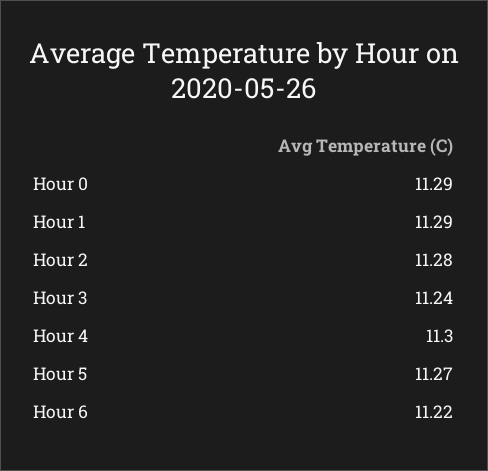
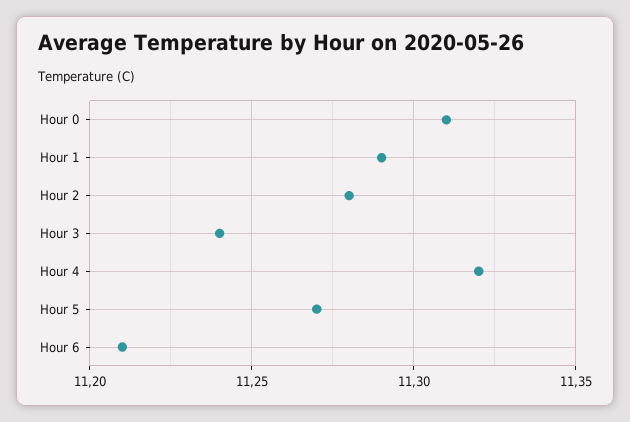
  {
-   "Hour 0": 11.29,
+   "Hour 0": 11.31,
    "Hour 1": 11.29,
    "Hour 2": 11.28,
    "Hour 3": 11.24,
-   "Hour 4": 11.3,
+   "Hour 4": 11.32,
    "Hour 5": 11.27,
-   "Hour 6": 11.22
+   "Hour 6": 11.21
  }

